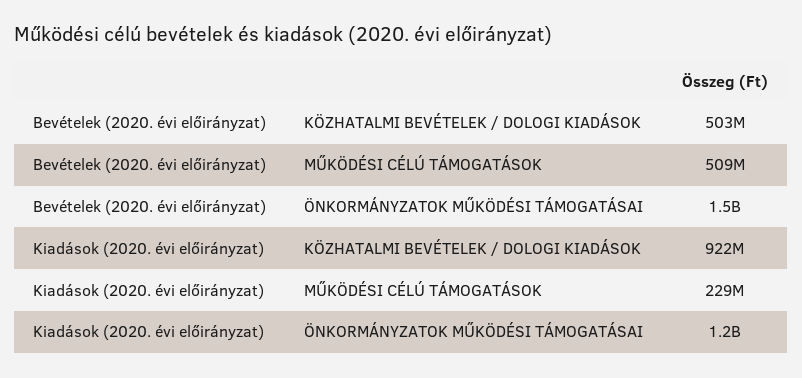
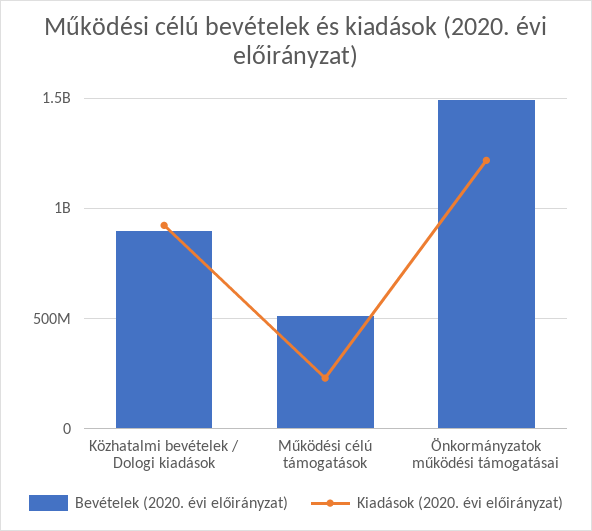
  {
    "Bevételek (2020. évi előirányzat)": {
-     "KÖZHATALMI BEVÉTELEK / DOLOGI KIADÁSOK": 503000000,
+     "KÖZHATALMI BEVÉTELEK / DOLOGI KIADÁSOK": 900000000,
      "MŰKÖDÉSI CÉLÚ TÁMOGATÁSOK": 509000000,
      "ÖNKORMÁNYZATOK MŰKÖDÉSI TÁMOGATÁSAI": 1500000000
    },
    "Kiadások (2020. évi előirányzat)": {
      "KÖZHATALMI BEVÉTELEK / DOLOGI KIADÁSOK": 922000000,
      "MŰKÖDÉSI CÉLÚ TÁMOGATÁSOK": 229000000,
      "ÖNKORMÁNYZATOK MŰKÖDÉSI TÁMOGATÁSAI": 1200000000
    }
  }

